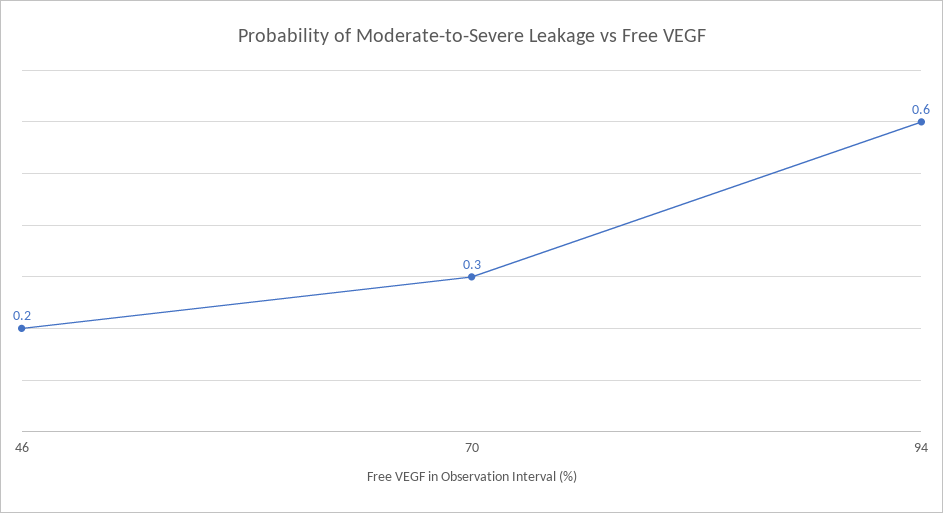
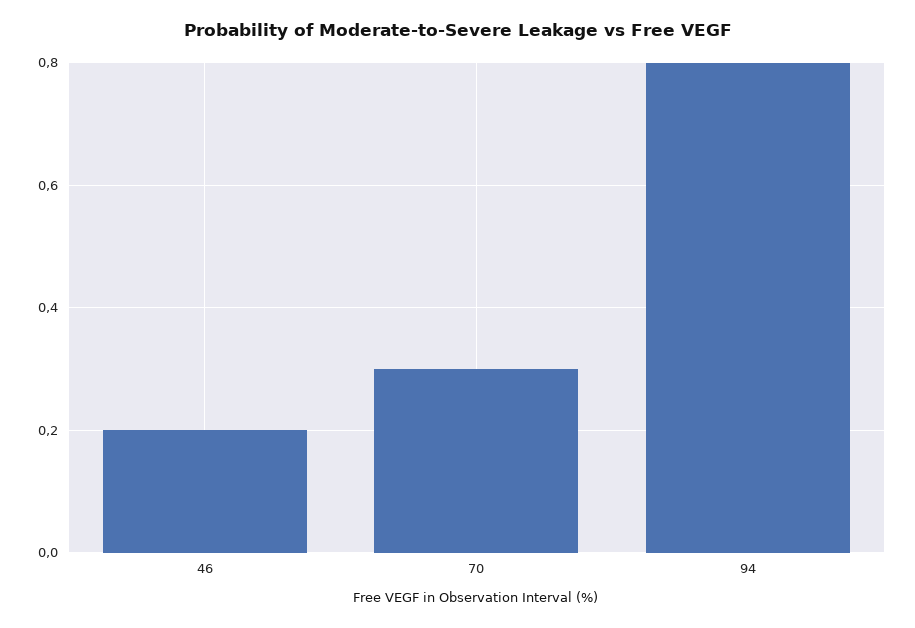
  {
    "46": 0.2,
    "70": 0.3,
-   "94": 0.6
+   "94": 0.8
  }

